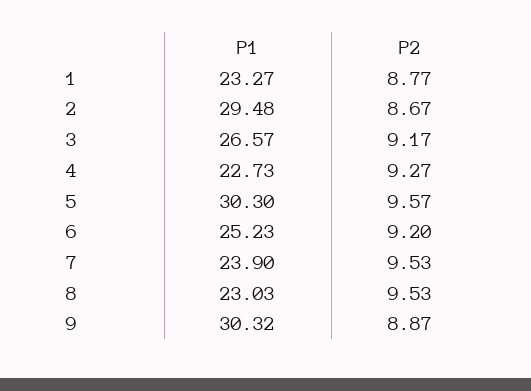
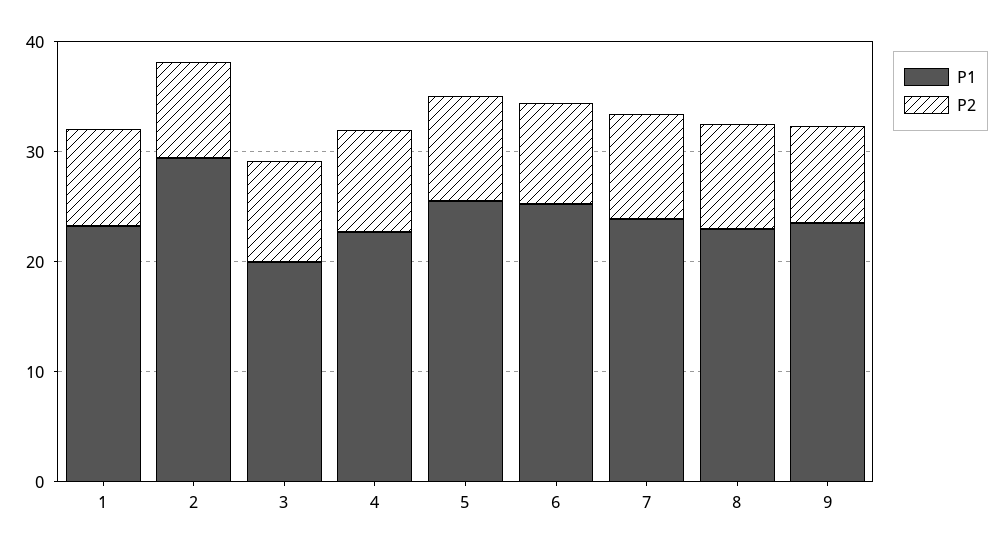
  {
    "P1": {
      "1": 23.27,
      "2": 29.48,
-     "3": 26.57,
+     "3": 20,
      "4": 22.73,
-     "5": 30.3,
+     "5": 26,
      "6": 25.23,
      "7": 23.9,
      "8": 23.03,
-     "9": 30.32
+     "9": 24
    },
    "P2": {
      "1": 8.77,
      "2": 8.67,
      "3": 9.17,
      "4": 9.27,
      "5": 9.57,
      "6": 9.2,
      "7": 9.53,
      "8": 9.53,
      "9": 8.87
    }
  }

